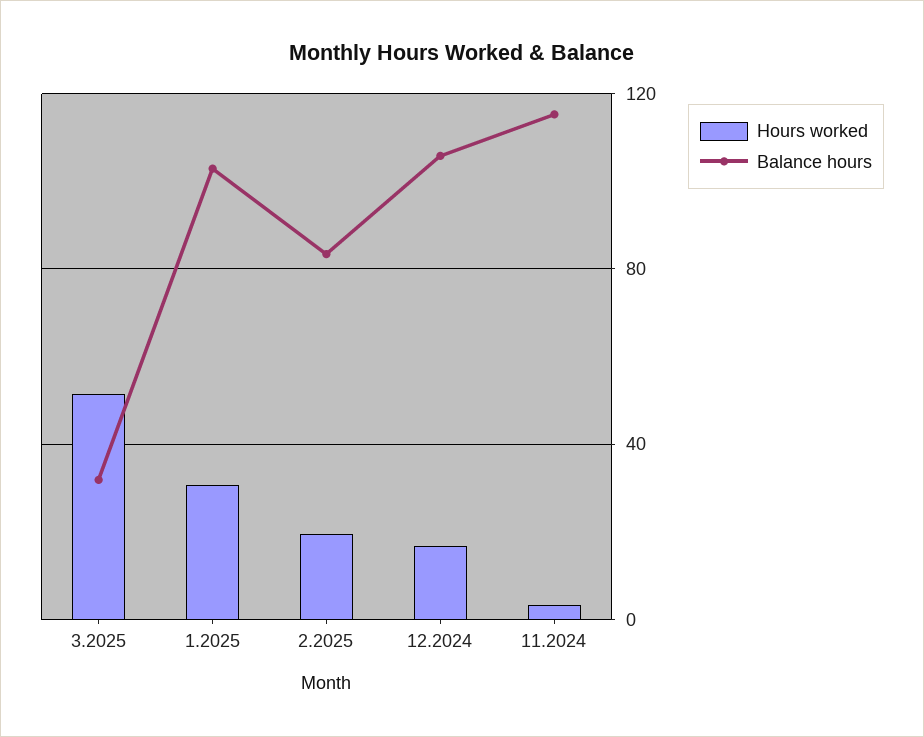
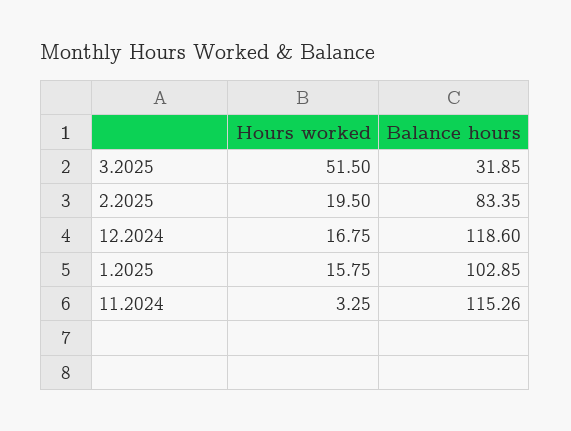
  {
    "Hours worked": {
      "3.2025": 51.5,
-     "1.2025": 30,
+     "1.2025": 15.75,
      "2.2025": 19.5,
      "12.2024": 16.75,
      "11.2024": 3.25
    },
    "Balance hours": {
      "3.2025": 31.85,
      "1.2025": 102.85,
      "2.2025": 83.35,
-     "12.2024": 105,
+     "12.2024": 118.6,
      "11.2024": 115.26
    }
  }

